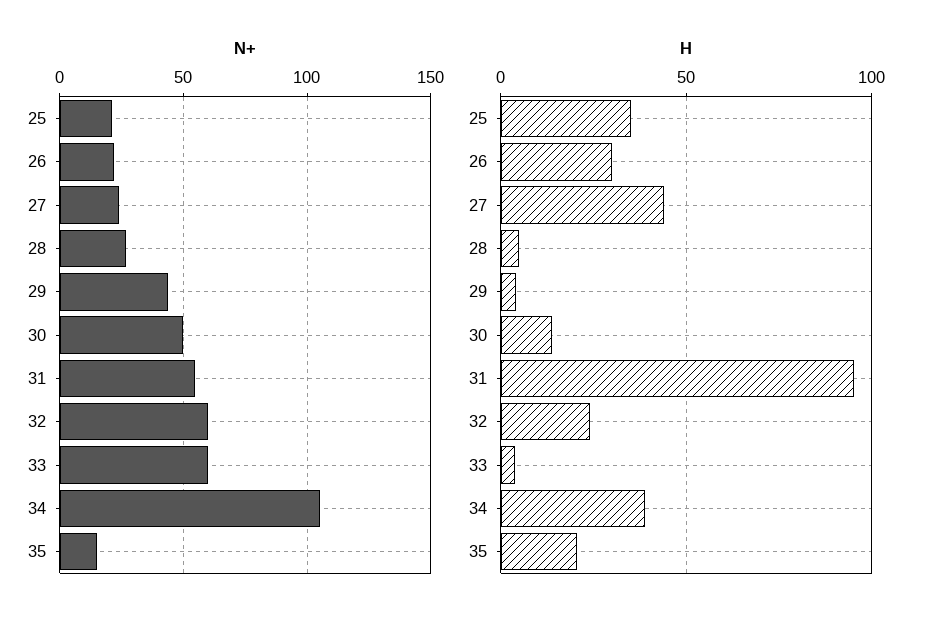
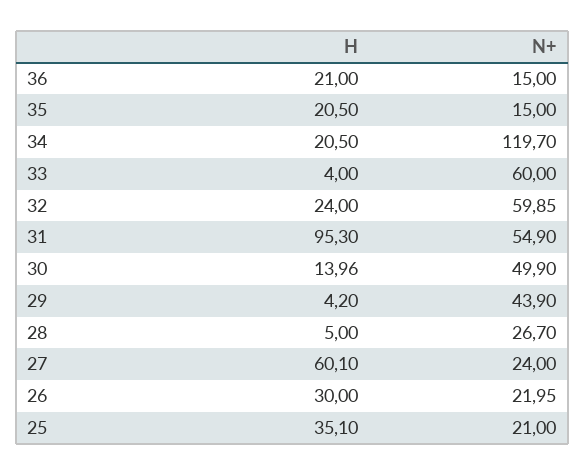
  {
    "N+": {
      "25": 21,
      "26": 21.95,
      "27": 24,
      "28": 26.7,
      "29": 43.9,
      "30": 49.9,
      "31": 54.9,
      "32": 59.85,
      "33": 60,
-     "34": 105,
+     "34": 119.7,
-     "35": 15
+     "35": 15,
+     "36": 15
    },
    "H": {
      "25": 35.1,
      "26": 30,
-     "27": 45,
+     "27": 60.1,
      "28": 5,
      "29": 4.2,
      "30": 13.96,
      "31": 95.3,
      "32": 24,
      "33": 4,
-     "34": 40,
+     "34": 20.5,
-     "35": 20.5
+     "35": 20.5,
+     "36": 21
    }
  }

